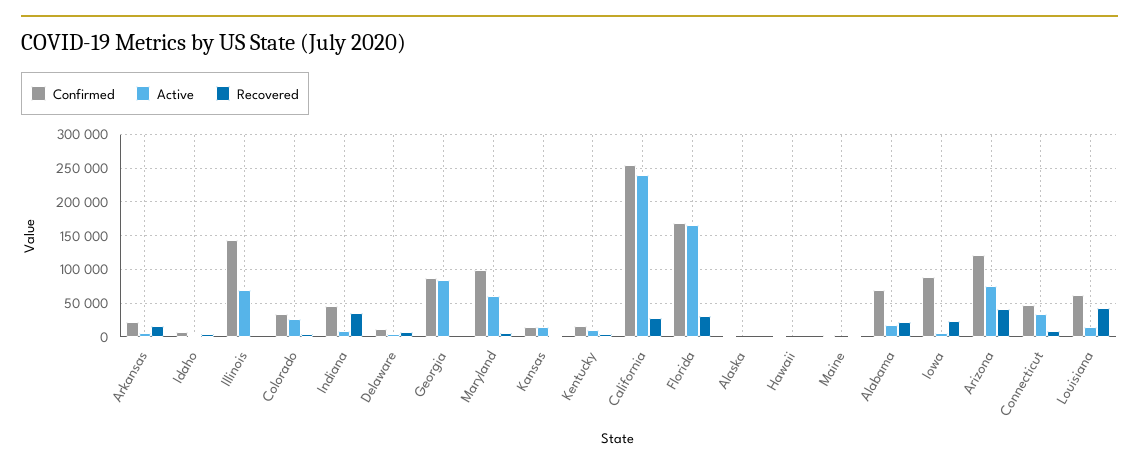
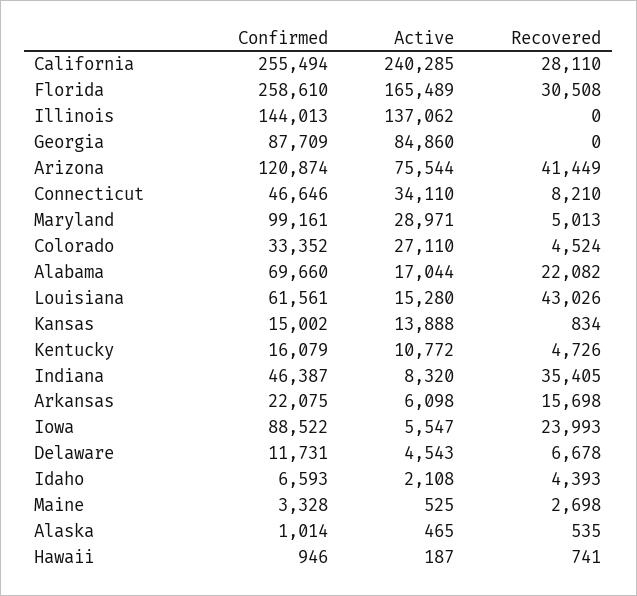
  {
    "Confirmed": {
      "Arkansas": 22075,
      "Idaho": 6593,
      "Illinois": 144013,
      "Colorado": 33352,
      "Indiana": 46387,
      "Delaware": 11731,
      "Georgia": 87709,
      "Maryland": 99161,
      "Kansas": 15002,
      "Kentucky": 16079,
      "California": 255494,
-     "Florida": 170000,
+     "Florida": 258610,
      "Alaska": 1014,
      "Hawaii": 946,
      "Maine": 3328,
      "Alabama": 69660,
      "Iowa": 88522,
      "Arizona": 120874,
      "Connecticut": 46646,
      "Louisiana": 61561
    },
    "Active": {
      "Arkansas": 6098,
      "Idaho": 2108,
-     "Illinois": 70000,
+     "Illinois": 137062,
      "Colorado": 27110,
      "Indiana": 8320,
      "Delaware": 4543,
      "Georgia": 84860,
-     "Maryland": 60000,
+     "Maryland": 28971,
      "Kansas": 13888,
      "Kentucky": 10772,
      "California": 240285,
      "Florida": 165489,
      "Alaska": 465,
      "Hawaii": 187,
      "Maine": 525,
      "Alabama": 17044,
      "Iowa": 5547,
      "Arizona": 75544,
      "Connecticut": 34110,
      "Louisiana": 15280
    },
    "Recovered": {
      "Arkansas": 15698,
      "Idaho": 4393,
      "Illinois": 0,
      "Colorado": 4524,
      "Indiana": 35405,
      "Delaware": 6678,
      "Georgia": 0,
      "Maryland": 5013,
      "Kansas": 834,
      "Kentucky": 4726,
      "California": 28110,
      "Florida": 30508,
      "Alaska": 535,
      "Hawaii": 741,
      "Maine": 2698,
      "Alabama": 22082,
      "Iowa": 23993,
      "Arizona": 41449,
      "Connecticut": 8210,
      "Louisiana": 43026
    }
  }

